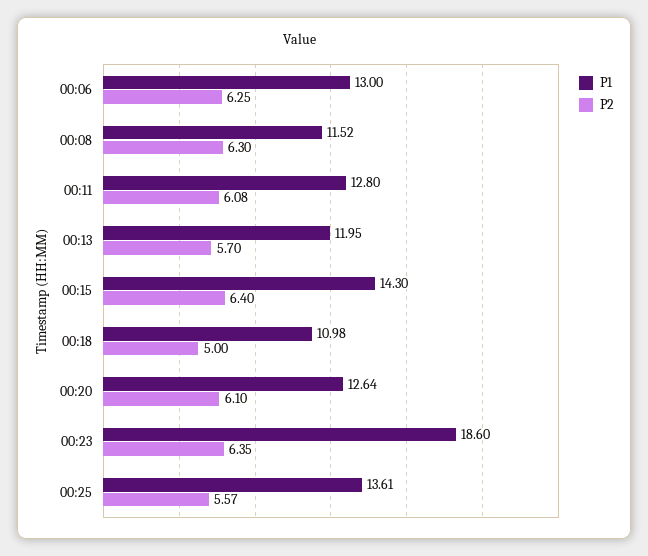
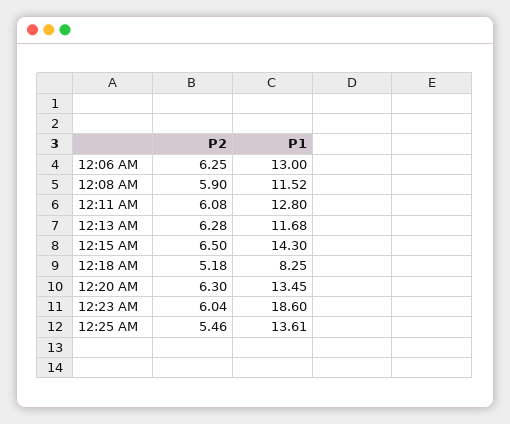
  {
    "P1": {
      "00:06": 13,
      "00:08": 11.52,
      "00:11": 12.8,
-     "00:13": 11.95,
+     "00:13": 11.68,
      "00:15": 14.3,
-     "00:18": 10.98,
+     "00:18": 8.25,
-     "00:20": 12.64,
+     "00:20": 13.45,
      "00:23": 18.6,
      "00:25": 13.61
    },
    "P2": {
      "00:06": 6.25,
-     "00:08": 6.3,
+     "00:08": 5.9,
      "00:11": 6.08,
-     "00:13": 5.7,
+     "00:13": 6.28,
-     "00:15": 6.4,
+     "00:15": 6.5,
-     "00:18": 5,
+     "00:18": 5.18,
-     "00:20": 6.1,
+     "00:20": 6.3,
-     "00:23": 6.35,
+     "00:23": 6.04,
-     "00:25": 5.57
+     "00:25": 5.46
    }
  }

